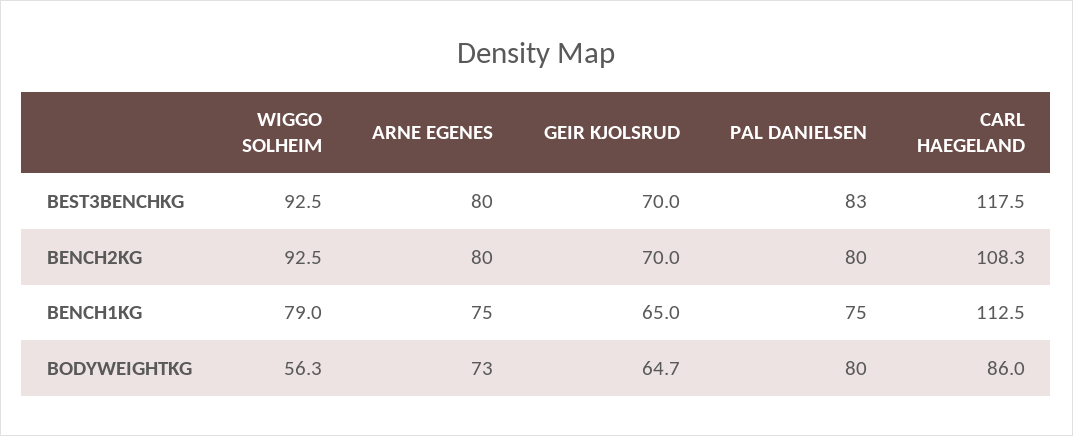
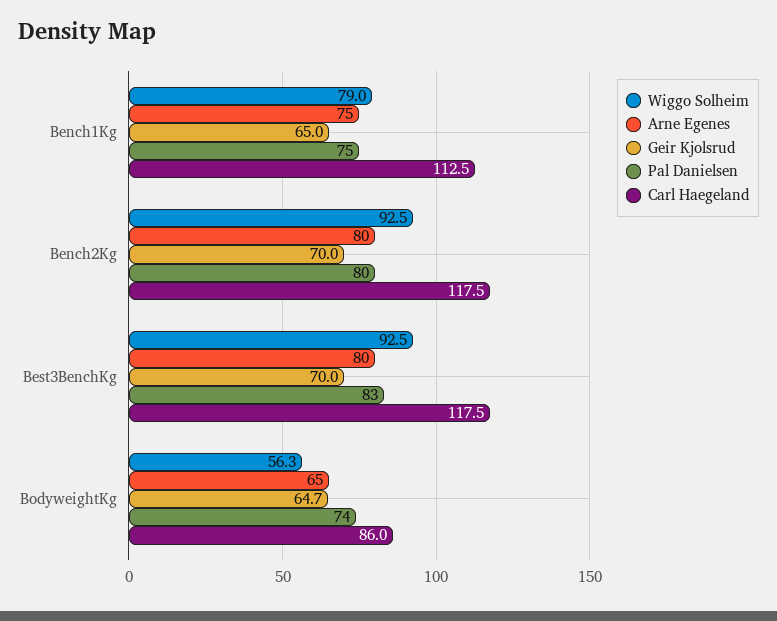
  {
    "WIGGO SOLHEIM": {
      "BEST3BENCHKG": 92.5,
      "BENCH2KG": 92.5,
      "BENCH1KG": 79,
      "BODYWEIGHTKG": 56.3
    },
    "ARNE EGENES": {
      "BEST3BENCHKG": 80,
      "BENCH2KG": 80,
      "BENCH1KG": 75,
-     "BODYWEIGHTKG": 73
+     "BODYWEIGHTKG": 65
    },
    "GEIR KJOLSRUD": {
      "BEST3BENCHKG": 70,
      "BENCH2KG": 70,
      "BENCH1KG": 65,
      "BODYWEIGHTKG": 64.7
    },
    "PAL DANIELSEN": {
      "BEST3BENCHKG": 83,
      "BENCH2KG": 80,
      "BENCH1KG": 75,
-     "BODYWEIGHTKG": 80
+     "BODYWEIGHTKG": 74
    },
    "CARL HAEGELAND": {
      "BEST3BENCHKG": 117.5,
-     "BENCH2KG": 108.3,
+     "BENCH2KG": 117.5,
      "BENCH1KG": 112.5,
      "BODYWEIGHTKG": 86
    }
  }

